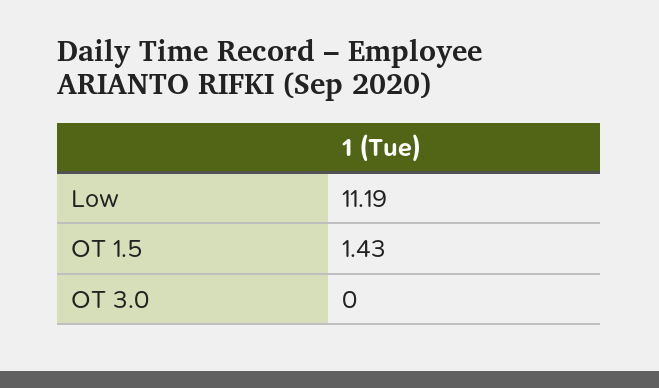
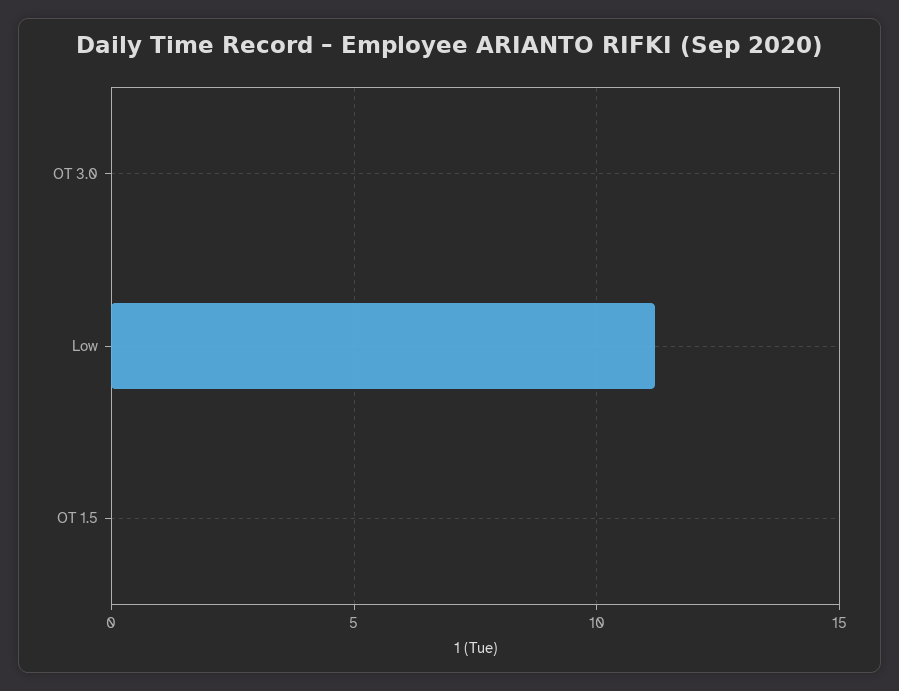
  {
    "Low": 11.19,
-   "OT 1.5": 1.43,
+   "OT 1.5": 0,
    "OT 3.0": 0
  }

